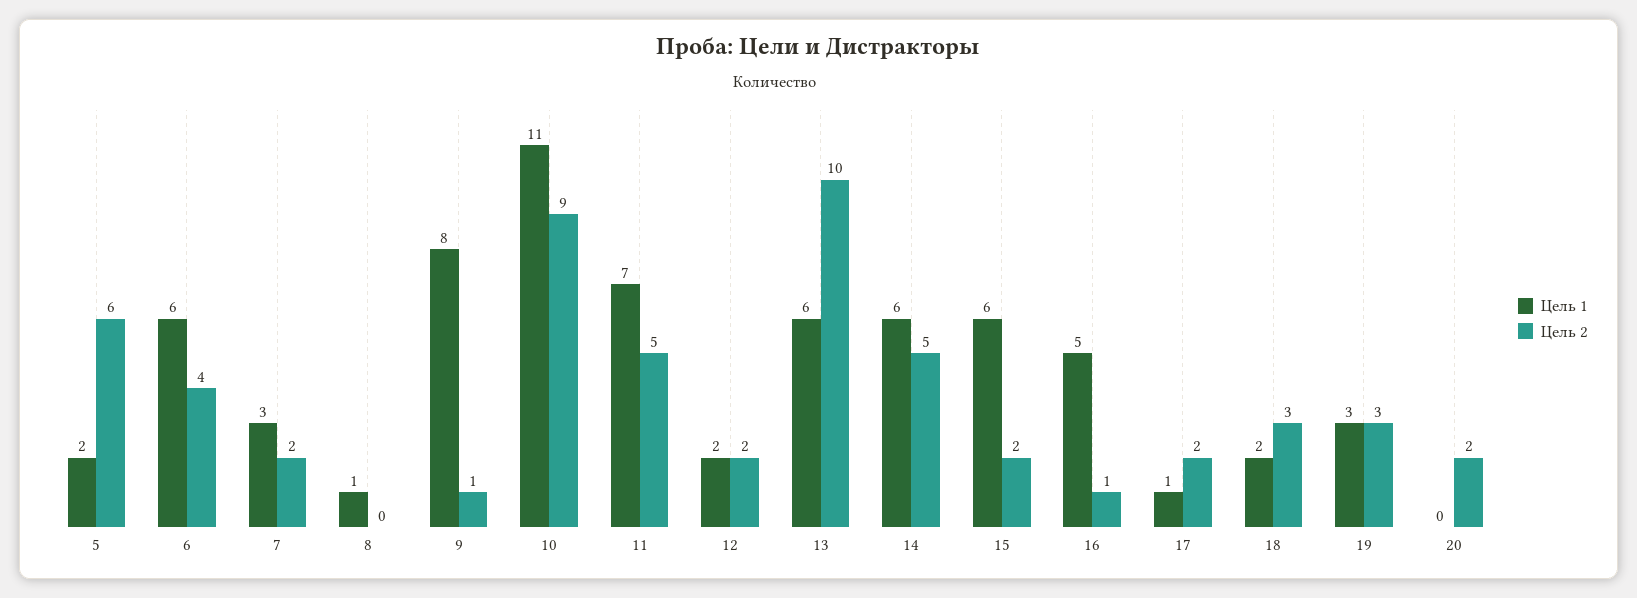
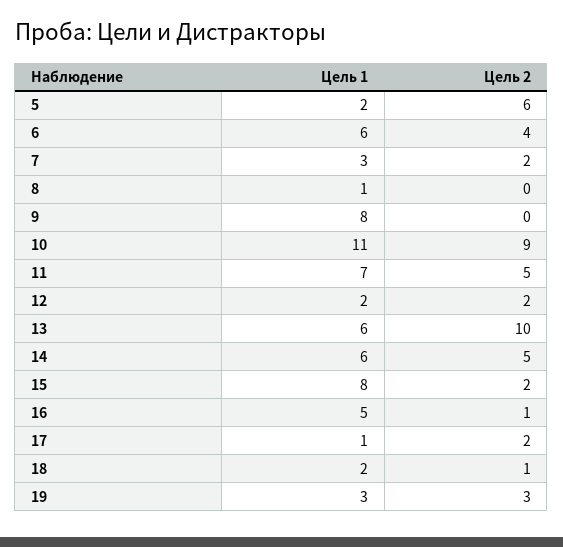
  {
    "Цель 1": {
      "5": 2,
      "6": 6,
      "7": 3,
      "8": 1,
      "9": 8,
      "10": 11,
      "11": 7,
      "12": 2,
      "13": 6,
      "14": 6,
-     "15": 6,
+     "15": 8,
      "16": 5,
      "17": 1,
      "18": 2,
-     "19": 3,
+     "19": 3
-     "20": 0
    },
    "Цель 2": {
      "5": 6,
      "6": 4,
      "7": 2,
      "8": 0,
-     "9": 1,
+     "9": 0,
      "10": 9,
      "11": 5,
      "12": 2,
      "13": 10,
      "14": 5,
      "15": 2,
      "16": 1,
      "17": 2,
-     "18": 3,
+     "18": 1,
-     "19": 3,
+     "19": 3
-     "20": 2
    }
  }

